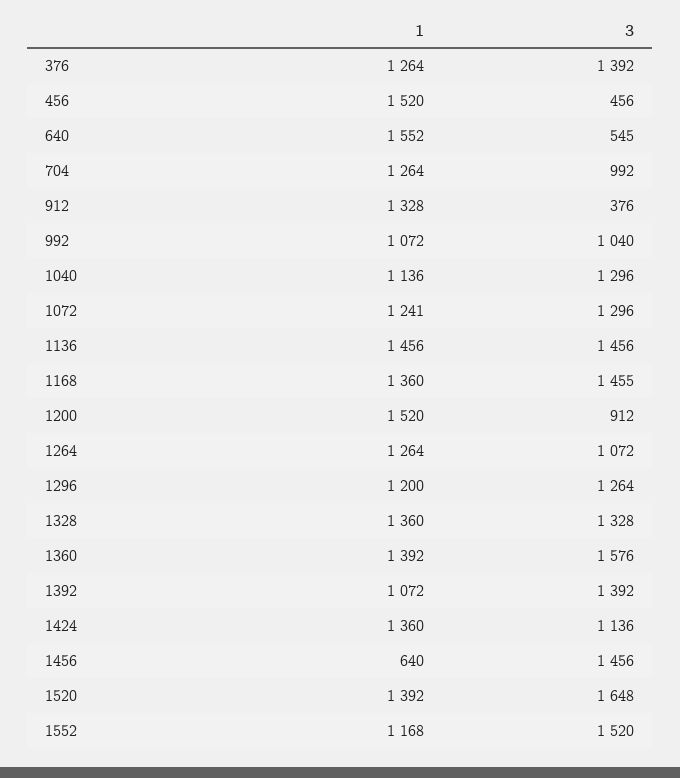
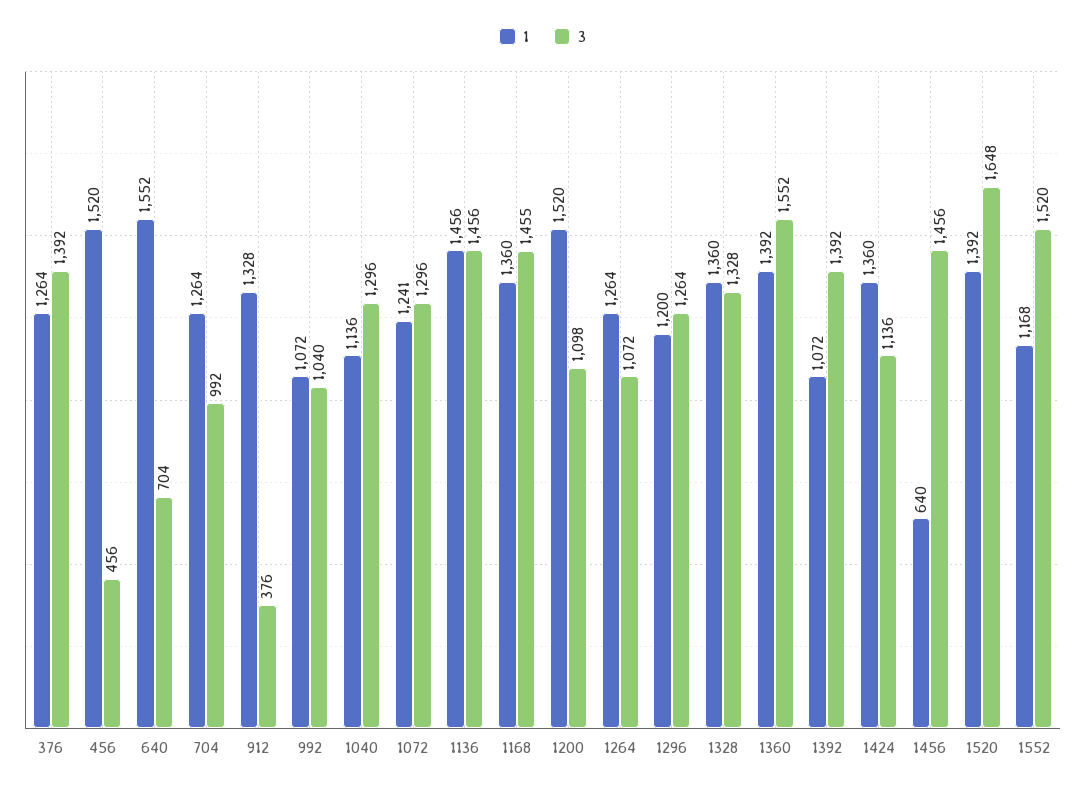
  {
    "1": {
      "376": 1264,
      "456": 1520,
      "640": 1552,
      "704": 1264,
      "912": 1328,
      "992": 1072,
      "1040": 1136,
      "1072": 1241,
      "1136": 1456,
      "1168": 1360,
      "1200": 1520,
      "1264": 1264,
      "1296": 1200,
      "1328": 1360,
      "1360": 1392,
      "1392": 1072,
      "1424": 1360,
      "1456": 640,
      "1520": 1392,
      "1552": 1168
    },
    "3": {
      "376": 1392,
      "456": 456,
-     "640": 545,
+     "640": 704,
      "704": 992,
      "912": 376,
      "992": 1040,
      "1040": 1296,
      "1072": 1296,
      "1136": 1456,
      "1168": 1455,
-     "1200": 912,
+     "1200": 1098,
      "1264": 1072,
      "1296": 1264,
      "1328": 1328,
-     "1360": 1576,
+     "1360": 1552,
      "1392": 1392,
      "1424": 1136,
      "1456": 1456,
      "1520": 1648,
      "1552": 1520
    }
  }

